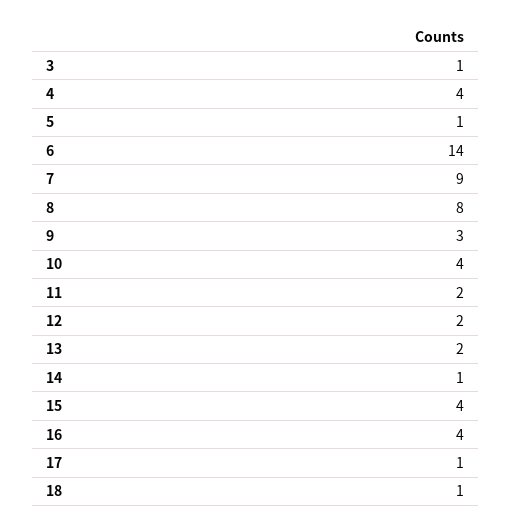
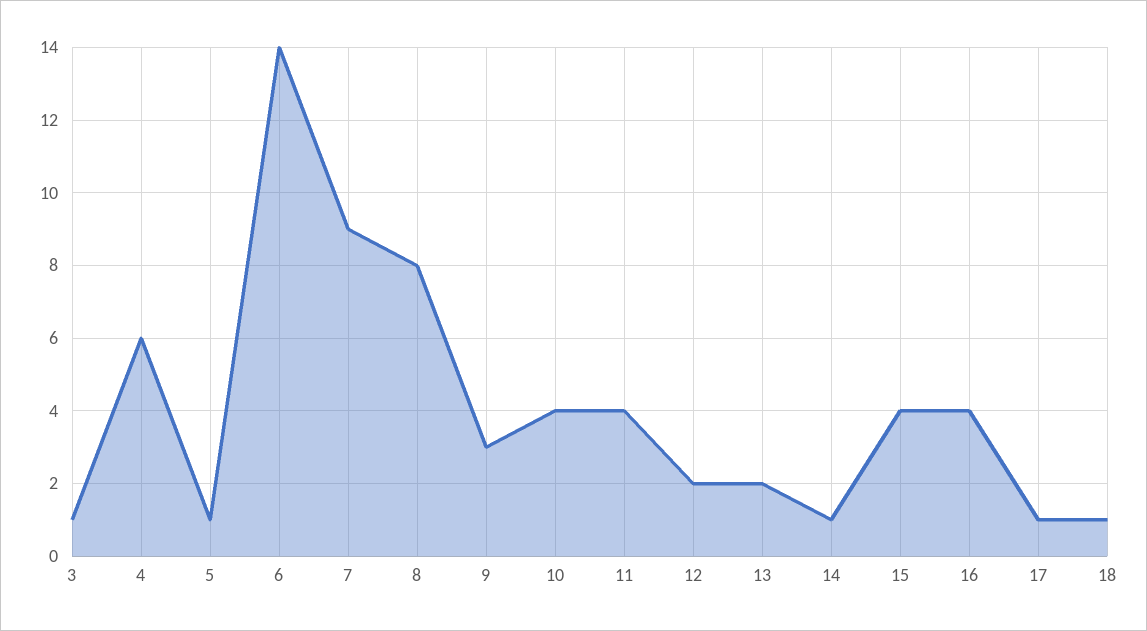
  {
    "3": 1,
-   "4": 4,
+   "4": 6,
    "5": 1,
    "6": 14,
    "7": 9,
    "8": 8,
    "9": 3,
    "10": 4,
-   "11": 2,
+   "11": 4,
    "12": 2,
    "13": 2,
    "14": 1,
    "15": 4,
    "16": 4,
    "17": 1,
    "18": 1
  }

